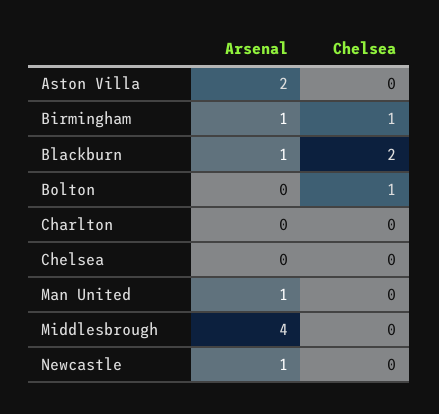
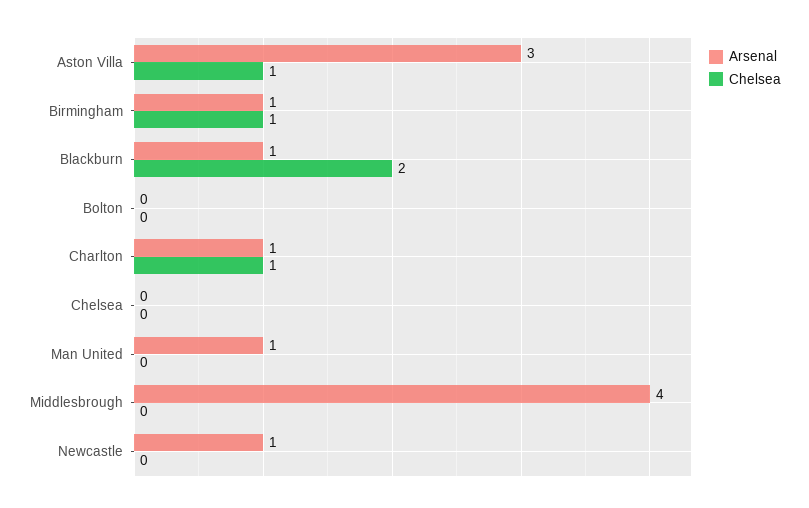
  {
    "Arsenal": {
-     "Aston Villa": 2,
+     "Aston Villa": 3,
      "Birmingham": 1,
      "Blackburn": 1,
      "Bolton": 0,
-     "Charlton": 0,
+     "Charlton": 1,
      "Chelsea": 0,
      "Man United": 1,
      "Middlesbrough": 4,
      "Newcastle": 1
    },
    "Chelsea": {
-     "Aston Villa": 0,
+     "Aston Villa": 1,
      "Birmingham": 1,
      "Blackburn": 2,
-     "Bolton": 1,
+     "Bolton": 0,
-     "Charlton": 0,
+     "Charlton": 1,
      "Chelsea": 0,
      "Man United": 0,
      "Middlesbrough": 0,
      "Newcastle": 0
    }
  }

